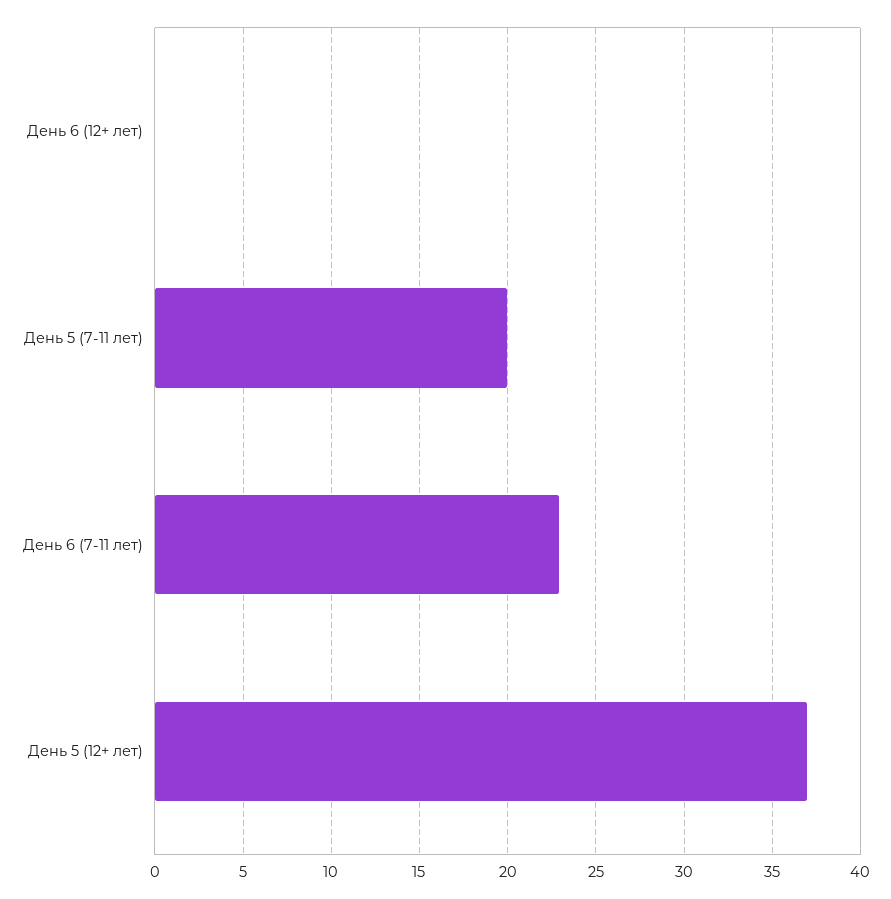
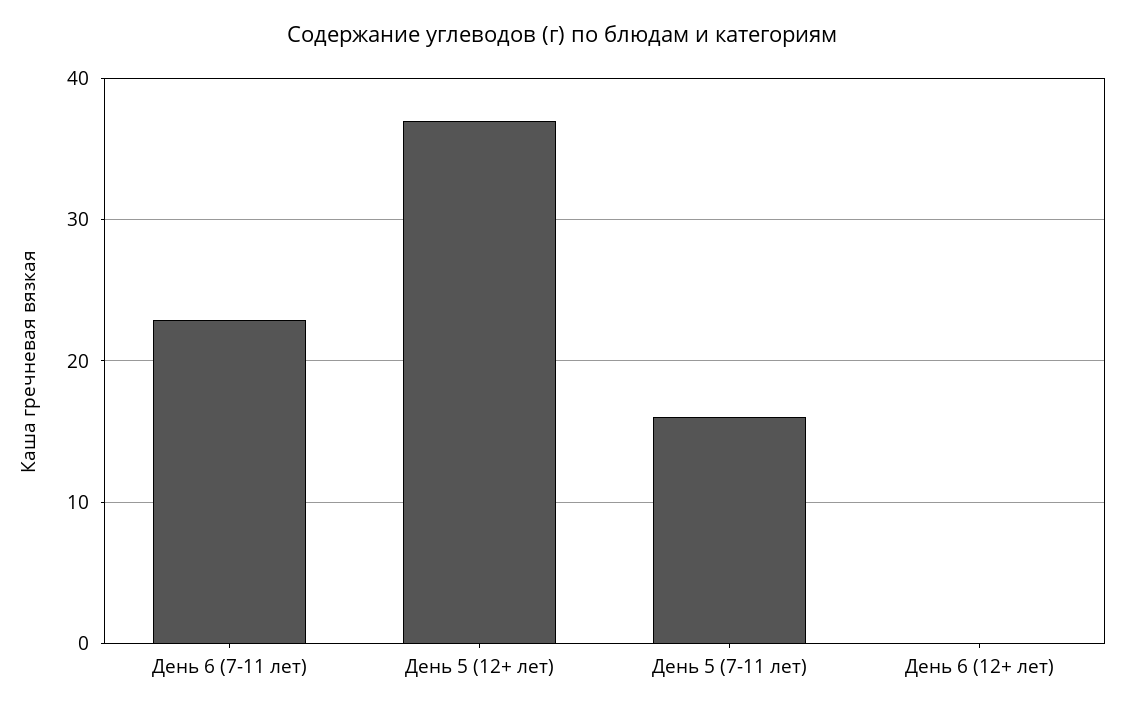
  {
    "День 6 (12+ лет)": 0,
-   "День 5 (7-11 лет)": 20,
+   "День 5 (7-11 лет)": 16,
    "День 6 (7-11 лет)": 23,
    "День 5 (12+ лет)": 37
  }

